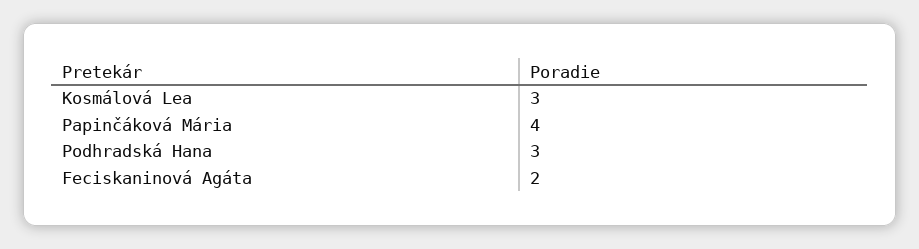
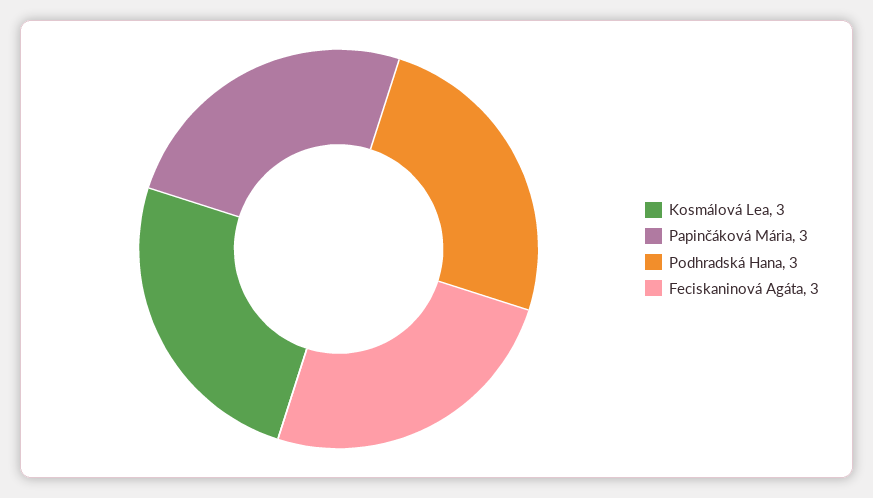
  {
    "Kosmálová Lea": 3,
-   "Papinčáková Mária": 4,
+   "Papinčáková Mária": 3,
    "Podhradská Hana": 3,
-   "Feciskaninová Agáta": 2
+   "Feciskaninová Agáta": 3
  }

